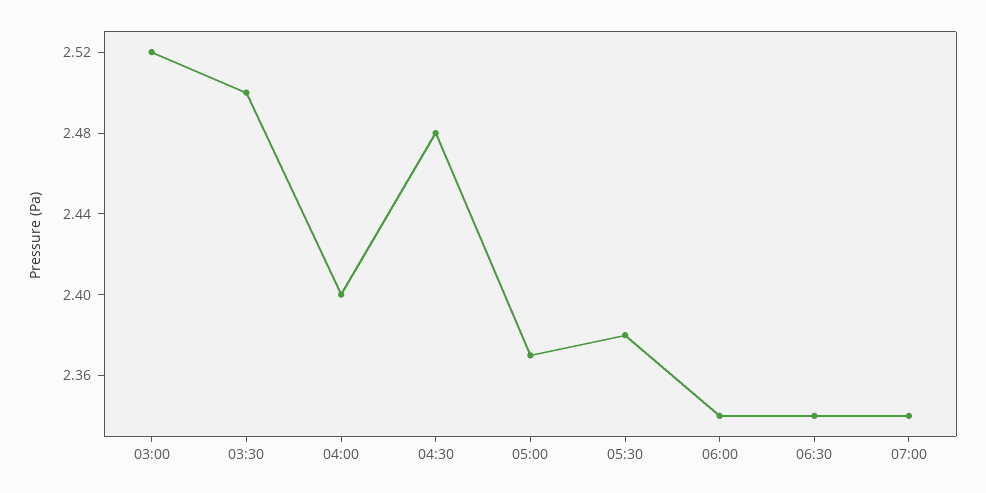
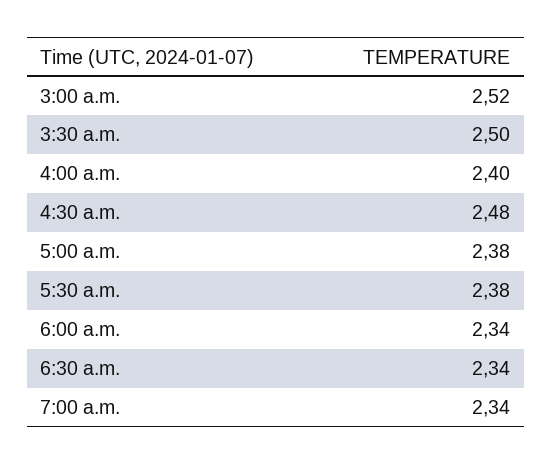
  {
    "03:00": 2.52,
    "03:30": 2.5,
    "04:00": 2.4,
    "04:30": 2.48,
-   "05:00": 2.37,
+   "05:00": 2.38,
    "05:30": 2.38,
    "06:00": 2.34,
    "06:30": 2.34,
    "07:00": 2.34
  }

